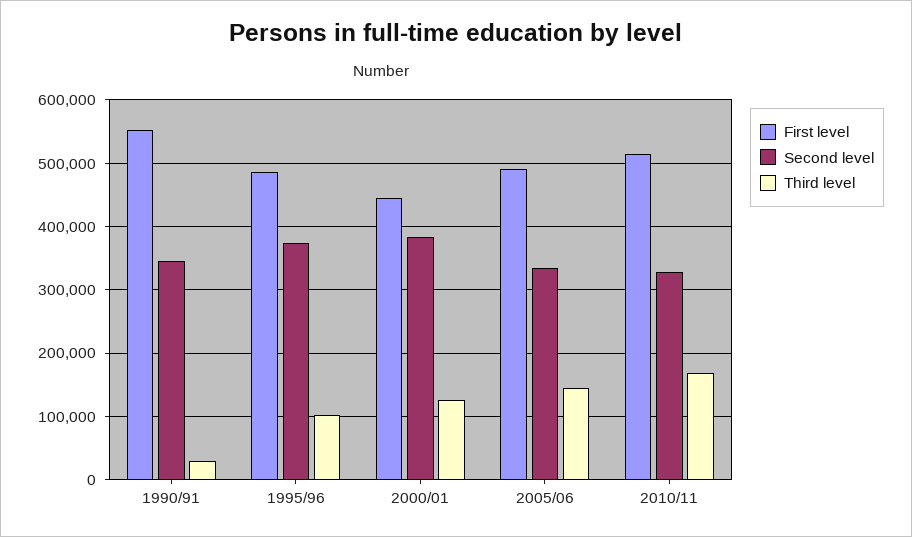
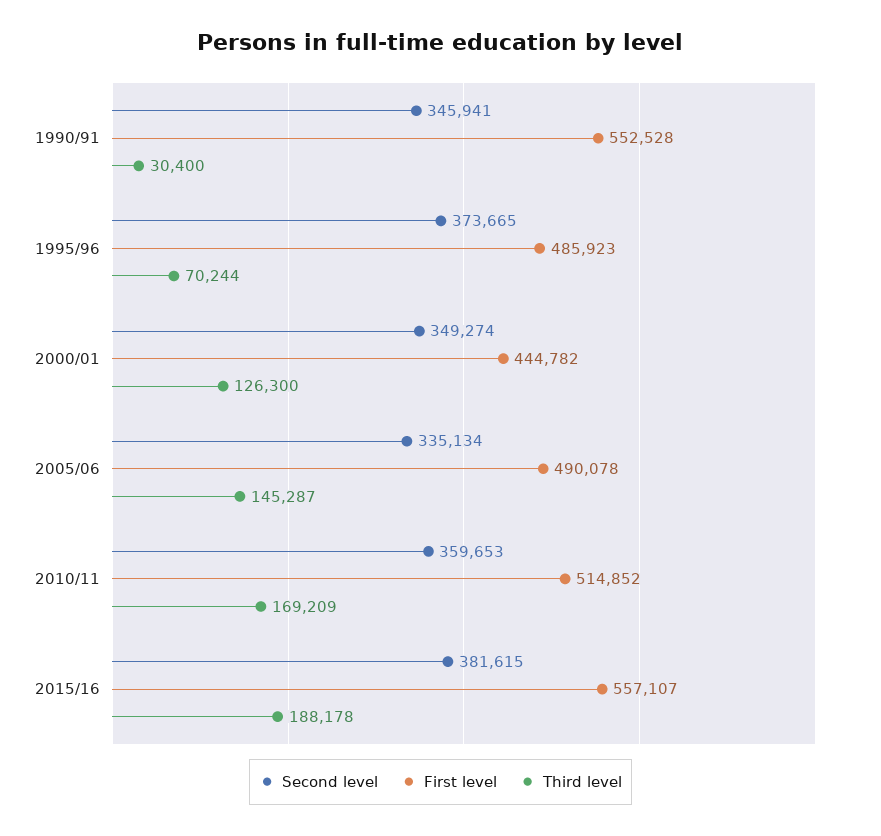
  {
    "First level": {
      "1990/91": 552528,
      "1995/96": 485923,
      "2000/01": 444782,
      "2005/06": 490078,
-     "2010/11": 514852
+     "2010/11": 514852,
+     "2015/16": 557107
    },
    "Second level": {
      "1990/91": 345941,
      "1995/96": 373665,
-     "2000/01": 380000,
+     "2000/01": 349274,
      "2005/06": 335134,
-     "2010/11": 330000
+     "2010/11": 359653,
+     "2015/16": 381615
    },
    "Third level": {
      "1990/91": 30400,
-     "1995/96": 100000,
+     "1995/96": 70244,
      "2000/01": 126300,
      "2005/06": 145287,
-     "2010/11": 169209
+     "2010/11": 169209,
+     "2015/16": 188178
    }
  }

